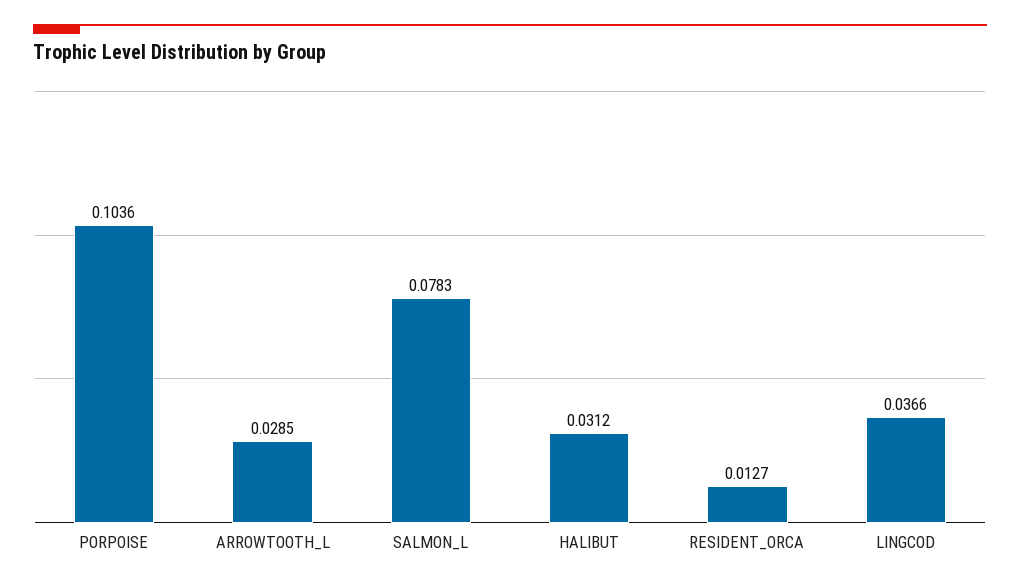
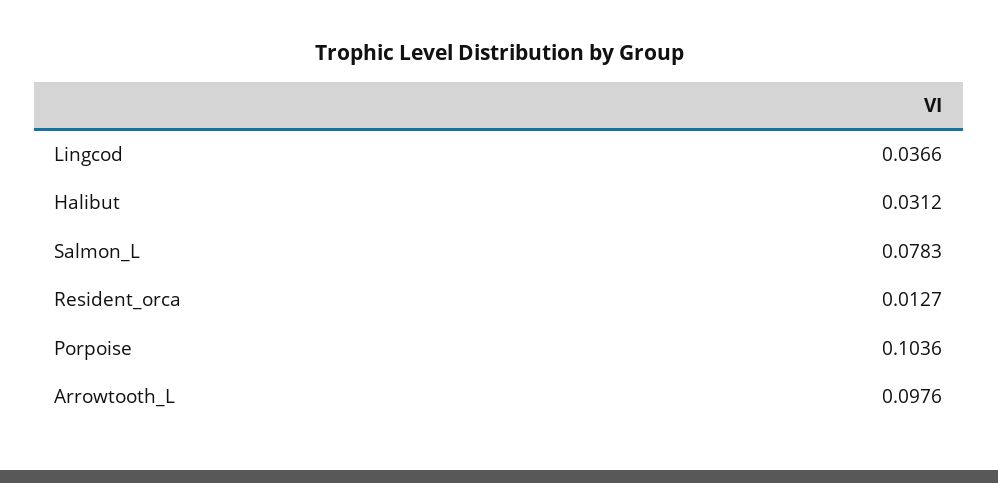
  {
    "PORPOISE": 0.1036,
-   "ARROWTOOTH_L": 0.0285,
+   "ARROWTOOTH_L": 0.0976,
    "SALMON_L": 0.0783,
    "HALIBUT": 0.0312,
    "RESIDENT_ORCA": 0.0127,
    "LINGCOD": 0.0366
  }

